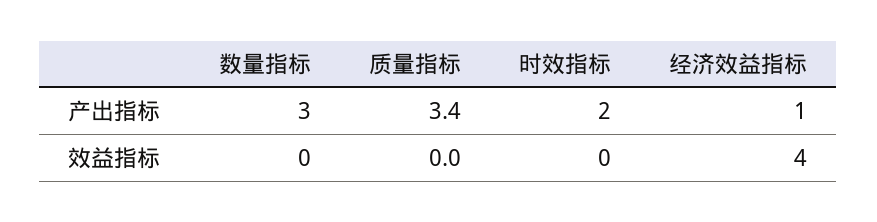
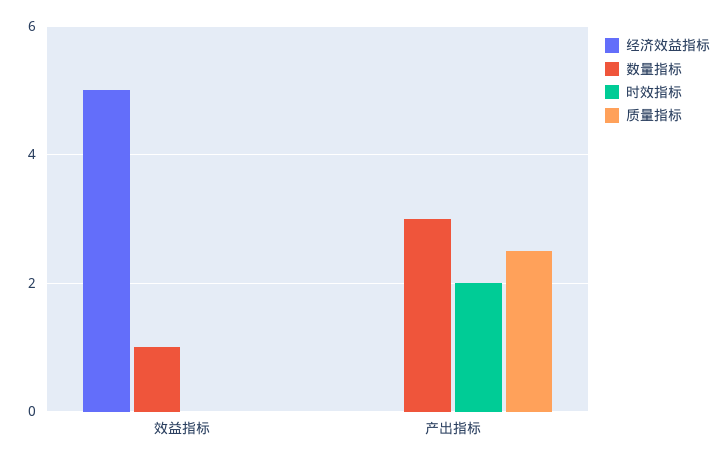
  {
    "数量指标": {
      "产出指标": 3,
-     "效益指标": 0
+     "效益指标": 1
    },
    "质量指标": {
-     "产出指标": 3.4,
+     "产出指标": 2.5,
      "效益指标": 0
    },
    "时效指标": {
      "产出指标": 2,
      "效益指标": 0
    },
    "经济效益指标": {
-     "产出指标": 1,
+     "产出指标": 0,
-     "效益指标": 4
+     "效益指标": 5
    }
  }

